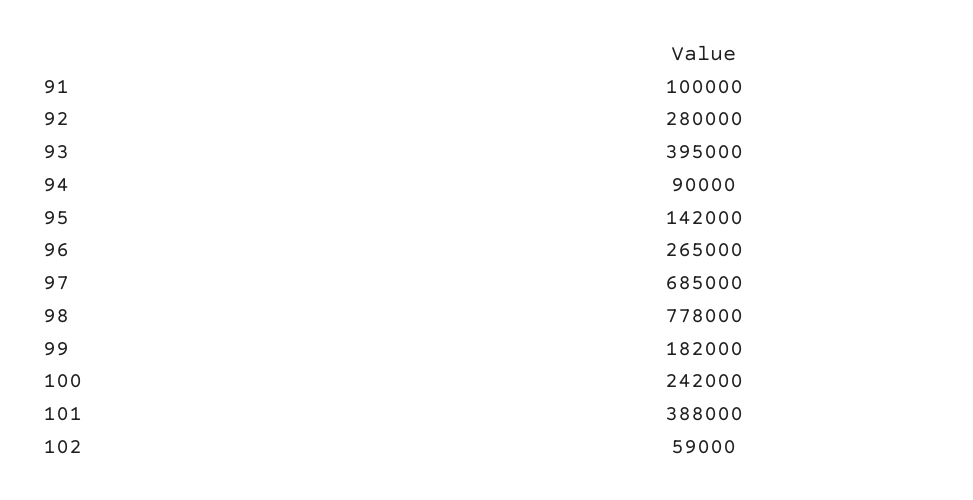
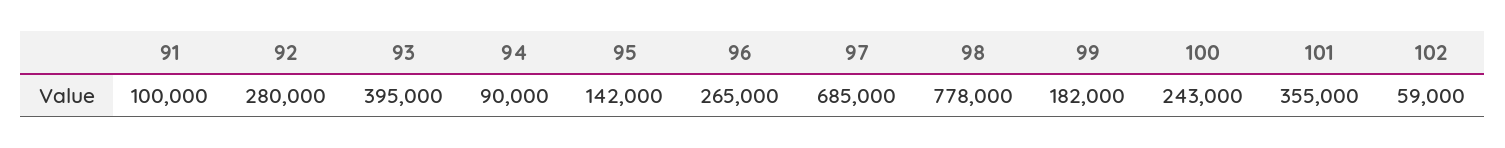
  {
    "91": 100000,
    "92": 280000,
    "93": 395000,
    "94": 90000,
    "95": 142000,
    "96": 265000,
    "97": 685000,
    "98": 778000,
    "99": 182000,
-   "100": 242000,
+   "100": 243000,
-   "101": 388000,
+   "101": 355000,
    "102": 59000
  }

